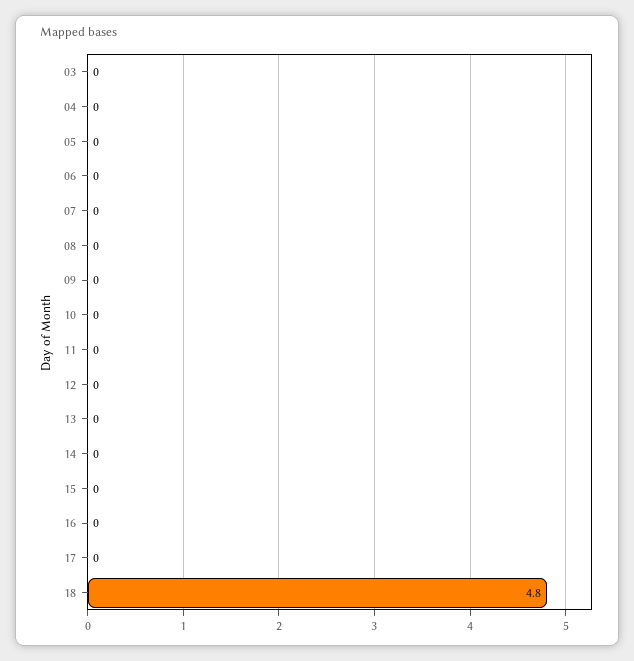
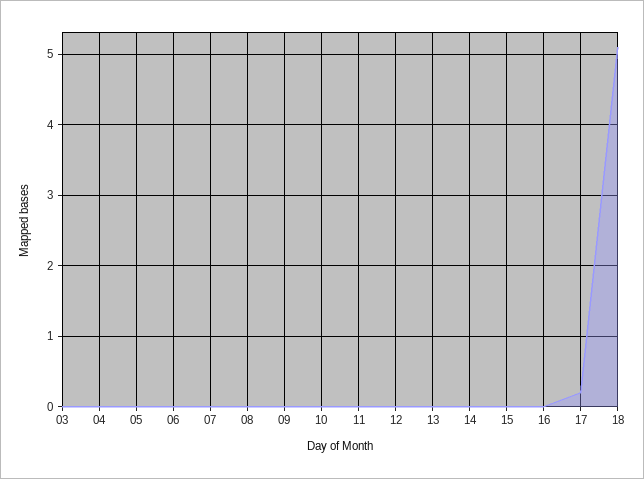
  {
    "03": 0,
    "04": 0,
    "05": 0,
    "06": 0,
    "07": 0,
    "08": 0,
    "09": 0,
    "10": 0,
    "11": 0,
    "12": 0,
    "13": 0,
    "14": 0,
    "15": 0,
    "16": 0,
-   "17": 0,
+   "17": 0.2,
-   "18": 4.8
+   "18": 5.1
  }

